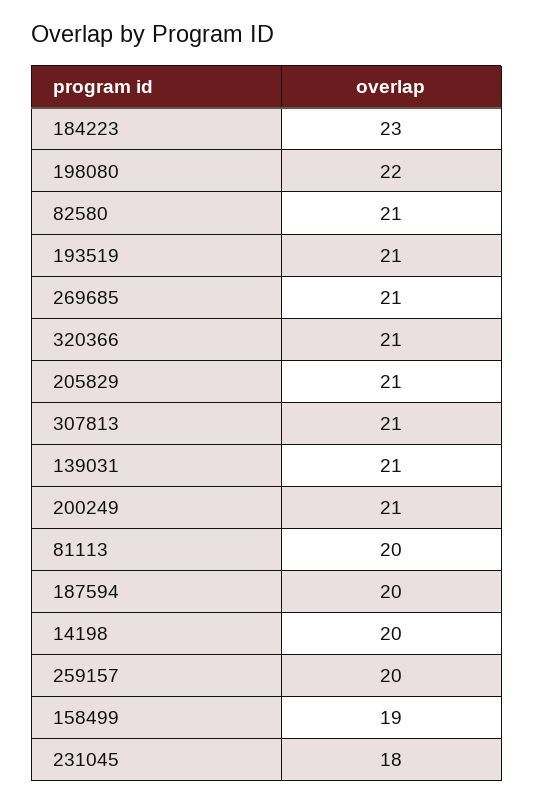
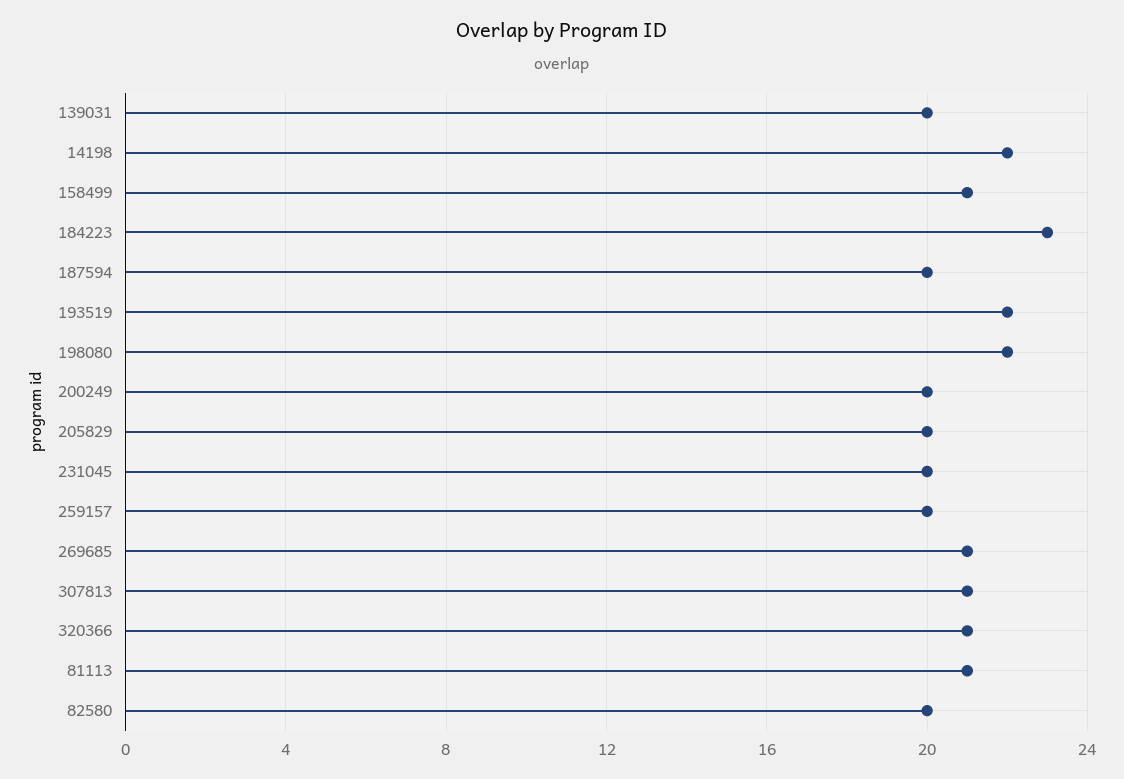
  {
    "184223": 23,
    "198080": 22,
-   "82580": 21,
+   "82580": 20,
-   "193519": 21,
+   "193519": 22,
    "269685": 21,
    "320366": 21,
-   "205829": 21,
+   "205829": 20,
    "307813": 21,
-   "139031": 21,
+   "139031": 20,
-   "200249": 21,
+   "200249": 20,
-   "81113": 20,
+   "81113": 21,
    "187594": 20,
-   "14198": 20,
+   "14198": 22,
    "259157": 20,
-   "158499": 19,
+   "158499": 21,
-   "231045": 18
+   "231045": 20
  }

